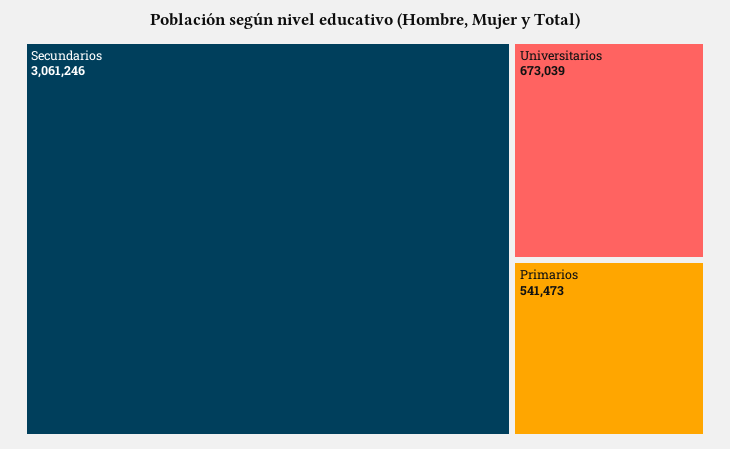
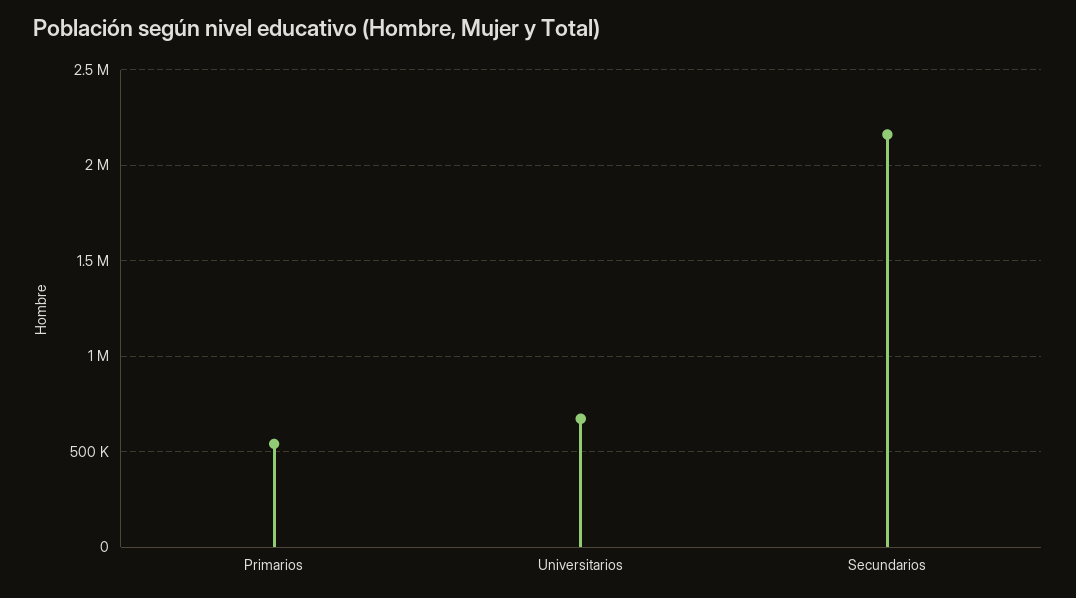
  {
-   "Secundarios": 3061246,
+   "Secundarios": 2150000,
    "Universitarios": 673039,
    "Primarios": 541473
  }

